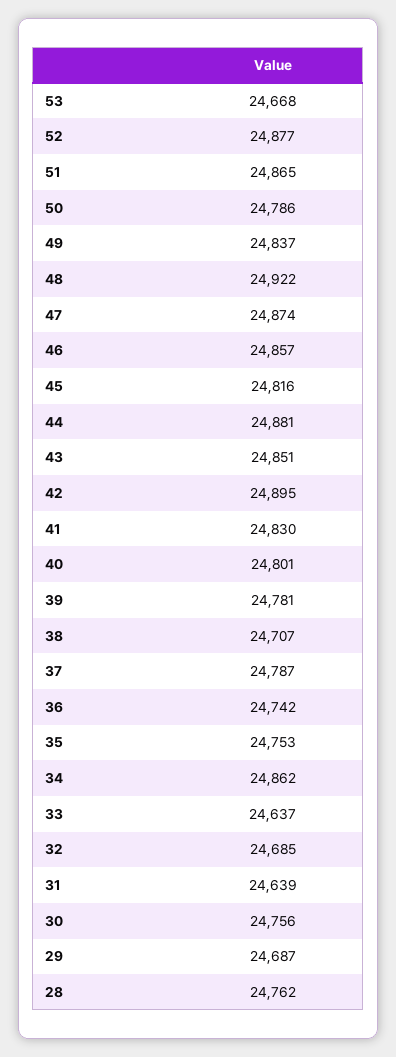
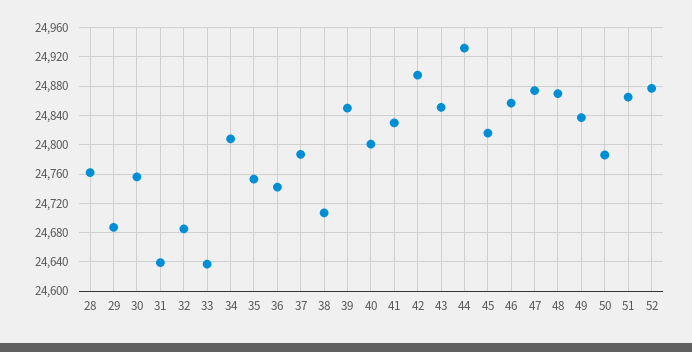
  {
-   "53": 24668,
    "52": 24877,
    "51": 24865,
    "50": 24786,
    "49": 24837,
-   "48": 24922,
+   "48": 24870,
    "47": 24874,
    "46": 24857,
    "45": 24816,
-   "44": 24881,
+   "44": 24930,
    "43": 24851,
    "42": 24895,
    "41": 24830,
    "40": 24801,
-   "39": 24781,
+   "39": 24850,
    "38": 24707,
    "37": 24787,
    "36": 24742,
    "35": 24753,
-   "34": 24862,
+   "34": 24810,
    "33": 24637,
    "32": 24685,
    "31": 24639,
    "30": 24756,
    "29": 24687,
    "28": 24762
  }

